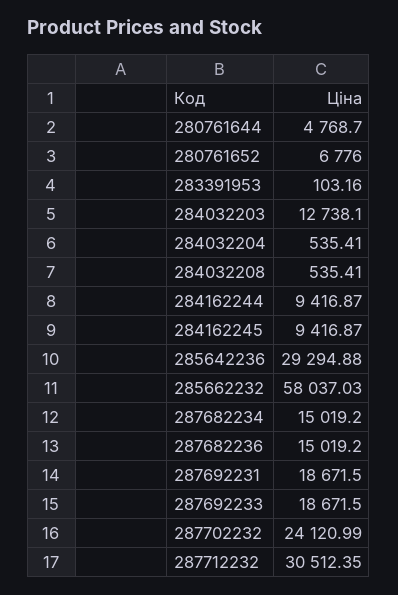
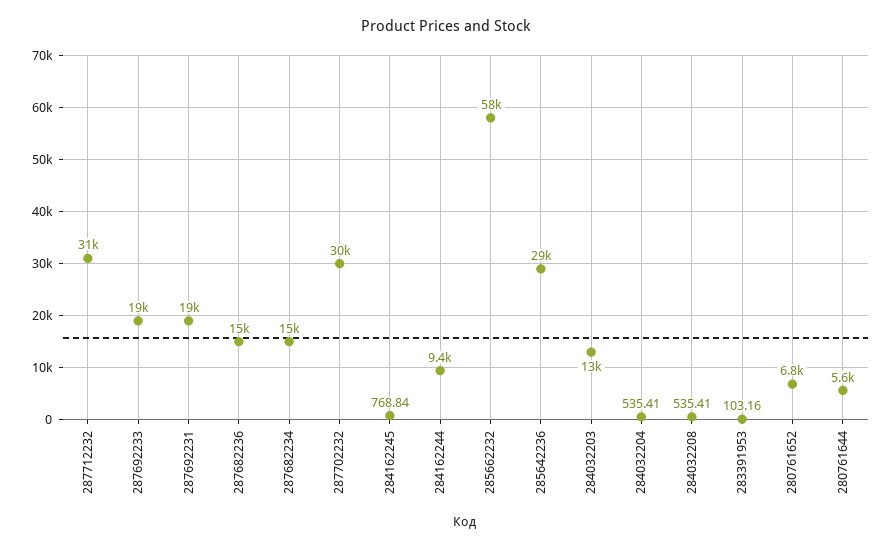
  {
-   "280761644": 4768.7,
+   "280761644": 5600,
    "280761652": 6776,
    "283391953": 103.16,
    "284032203": 12738.1,
    "284032204": 535.41,
    "284032208": 535.41,
    "284162244": 9416.87,
-   "284162245": 9416.87,
+   "284162245": 768.84,
    "285642236": 29294.88,
    "285662232": 58037.03,
    "287682234": 15019.2,
    "287682236": 15019.2,
    "287692231": 18671.5,
    "287692233": 18671.5,
-   "287702232": 24120.99,
+   "287702232": 30000,
    "287712232": 30512.35
  }

